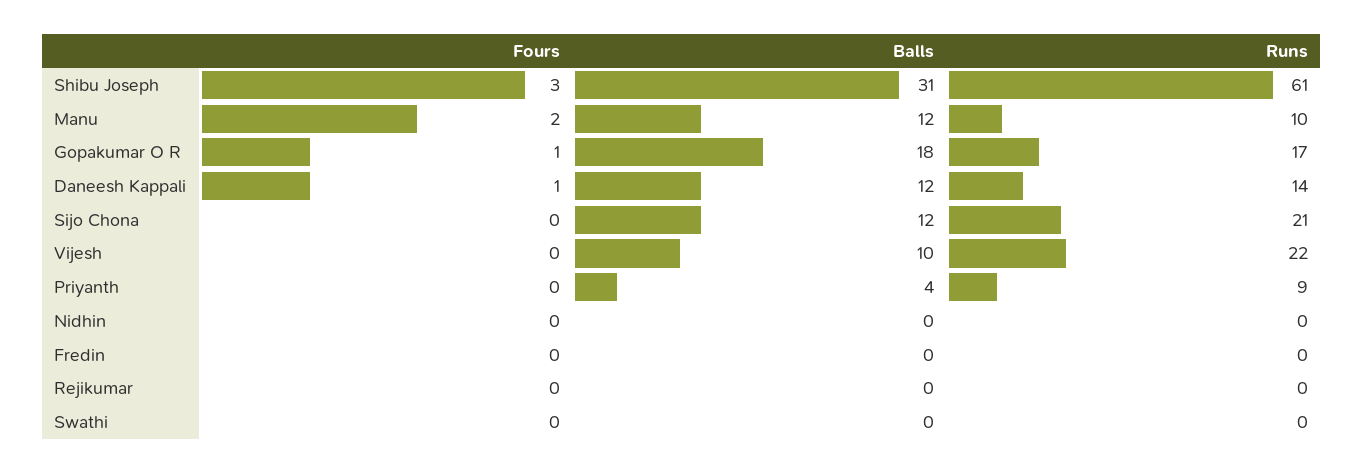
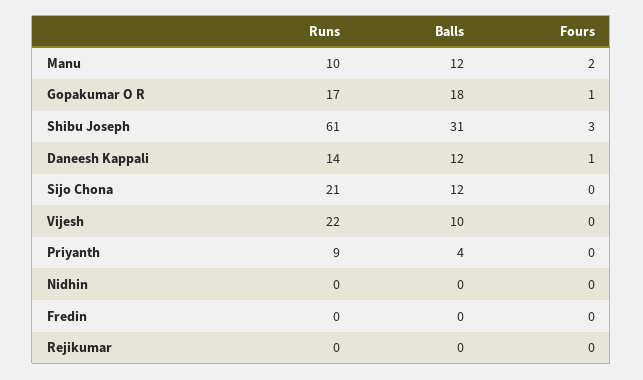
  {
    "Fours": {
      "Shibu Joseph": 3,
      "Manu": 2,
      "Gopakumar O R": 1,
      "Daneesh Kappali": 1,
      "Sijo Chona": 0,
      "Vijesh": 0,
      "Priyanth": 0,
      "Nidhin": 0,
      "Fredin": 0,
-     "Rejikumar": 0,
+     "Rejikumar": 0
-     "Swathi": 0
    },
    "Balls": {
      "Shibu Joseph": 31,
      "Manu": 12,
      "Gopakumar O R": 18,
      "Daneesh Kappali": 12,
      "Sijo Chona": 12,
      "Vijesh": 10,
      "Priyanth": 4,
      "Nidhin": 0,
      "Fredin": 0,
-     "Rejikumar": 0,
+     "Rejikumar": 0
-     "Swathi": 0
    },
    "Runs": {
      "Shibu Joseph": 61,
      "Manu": 10,
      "Gopakumar O R": 17,
      "Daneesh Kappali": 14,
      "Sijo Chona": 21,
      "Vijesh": 22,
      "Priyanth": 9,
      "Nidhin": 0,
      "Fredin": 0,
-     "Rejikumar": 0,
+     "Rejikumar": 0
-     "Swathi": 0
    }
  }

